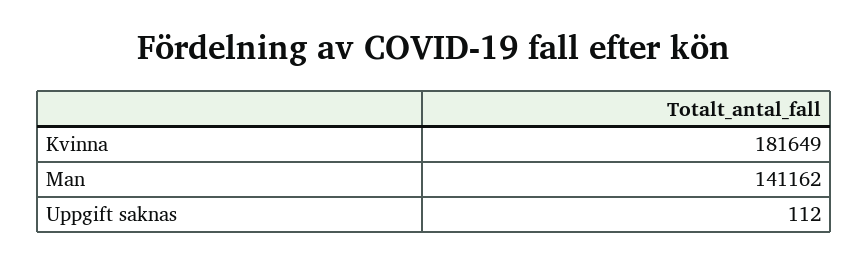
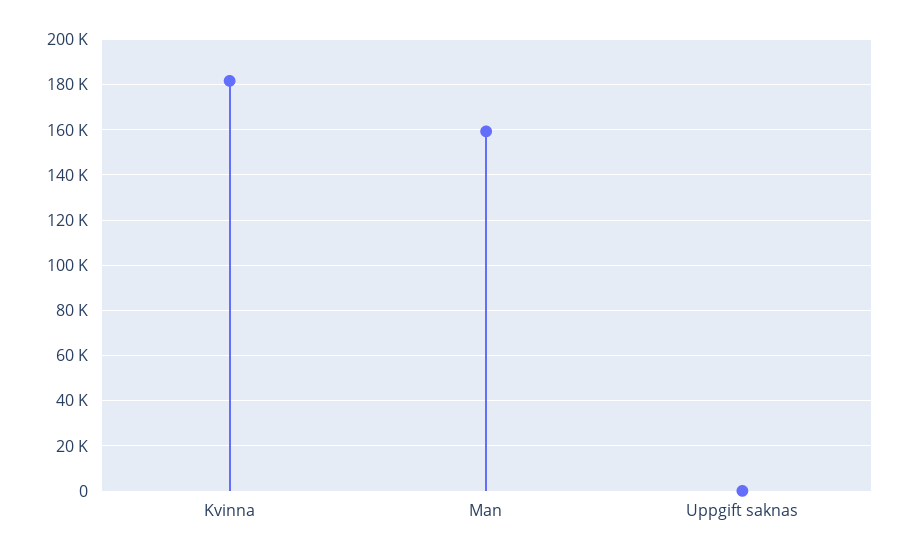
  {
    "Kvinna": 181649,
-   "Man": 141162,
+   "Man": 160000,
    "Uppgift saknas": 112
  }

